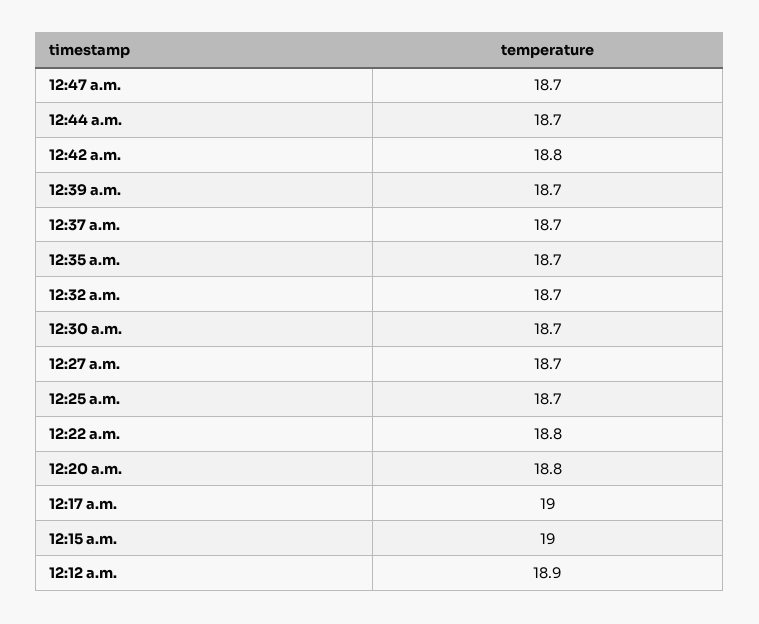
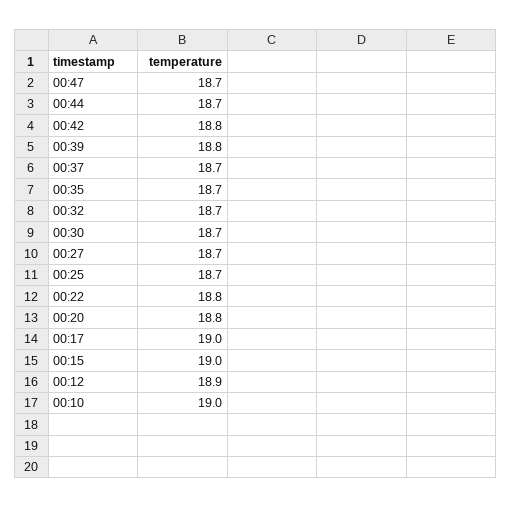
  {
    "12:47 a.m.": 18.7,
    "12:44 a.m.": 18.7,
    "12:42 a.m.": 18.8,
-   "12:39 a.m.": 18.7,
+   "12:39 a.m.": 18.8,
    "12:37 a.m.": 18.7,
    "12:35 a.m.": 18.7,
    "12:32 a.m.": 18.7,
    "12:30 a.m.": 18.7,
    "12:27 a.m.": 18.7,
    "12:25 a.m.": 18.7,
    "12:22 a.m.": 18.8,
    "12:20 a.m.": 18.8,
    "12:17 a.m.": 19,
    "12:15 a.m.": 19,
-   "12:12 a.m.": 18.9
+   "12:12 a.m.": 18.9,
+   "00:10": 19
  }

